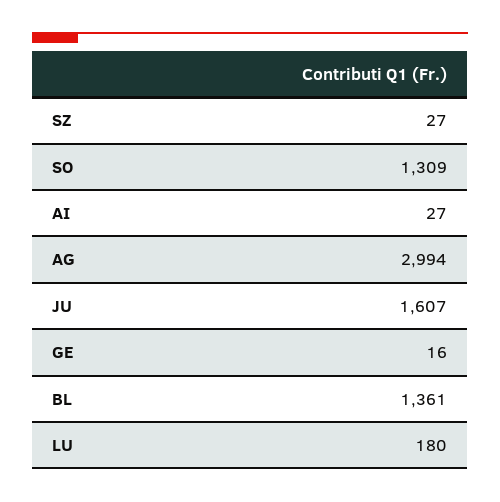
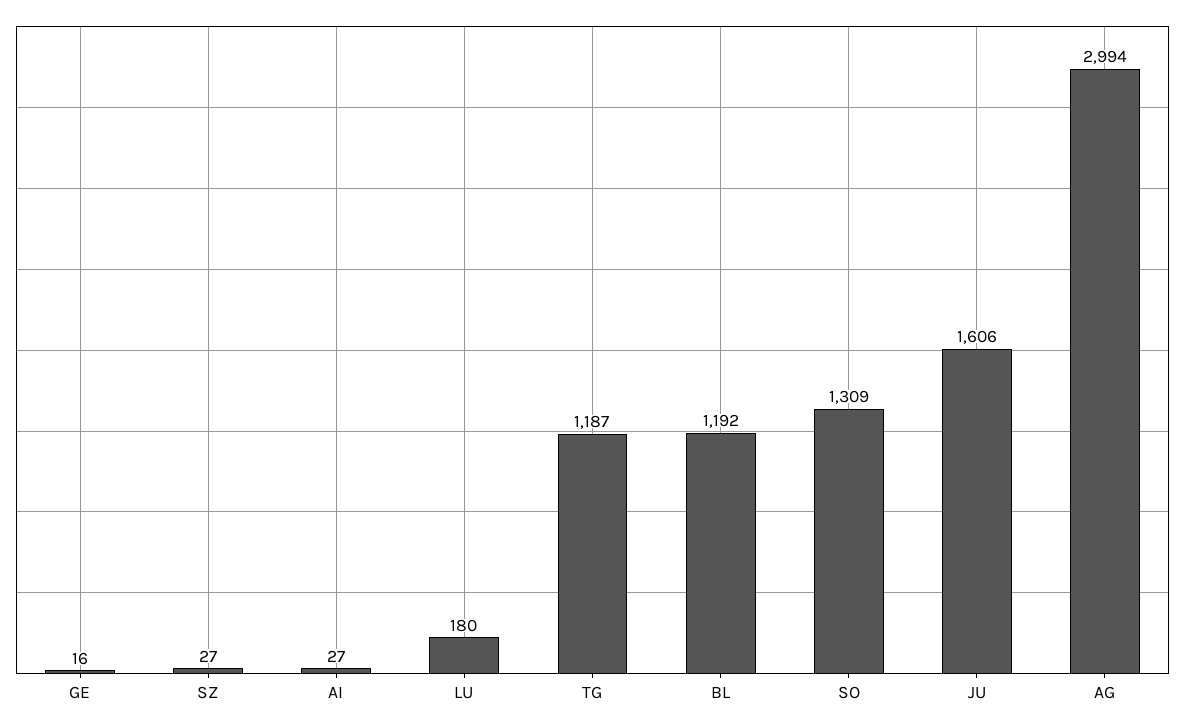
  {
    "SZ": 27,
    "SO": 1309,
    "AI": 27,
    "AG": 2994,
-   "JU": 1607,
+   "JU": 1606,
    "GE": 16,
-   "BL": 1361,
+   "BL": 1192,
-   "LU": 180
+   "LU": 180,
+   "TG": 1187
  }

